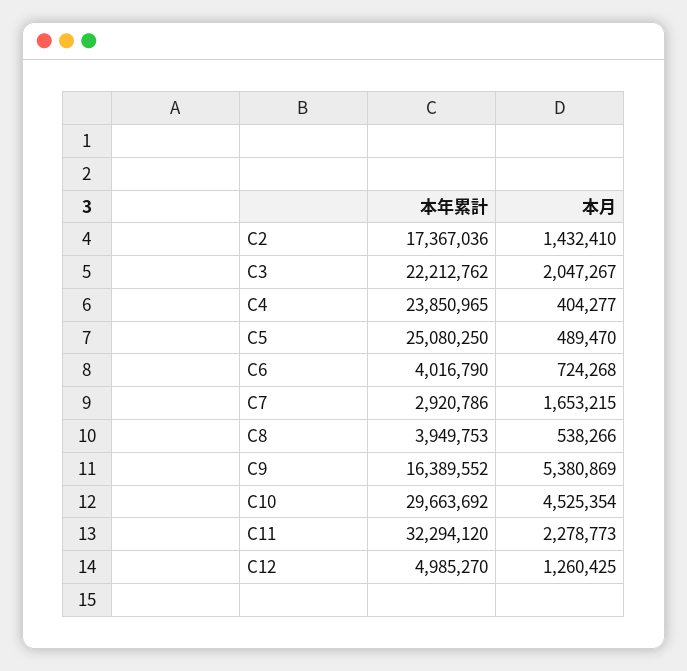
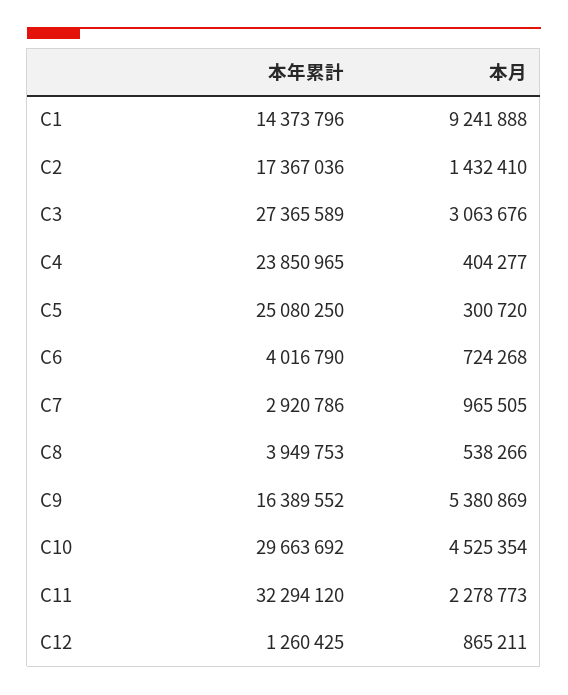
  {
    "本年累計": {
      "C2": 17367036,
-     "C3": 22212762,
+     "C3": 27365589,
      "C4": 23850965,
      "C5": 25080250,
      "C6": 4016790,
      "C7": 2920786,
      "C8": 3949753,
      "C9": 16389552,
      "C10": 29663692,
      "C11": 32294120,
-     "C12": 4985270
+     "C12": 1260425,
+     "C1": 14373796
    },
    "本月": {
      "C2": 1432410,
-     "C3": 2047267,
+     "C3": 3063676,
      "C4": 404277,
-     "C5": 489470,
+     "C5": 300720,
      "C6": 724268,
-     "C7": 1653215,
+     "C7": 965505,
      "C8": 538266,
      "C9": 5380869,
      "C10": 4525354,
      "C11": 2278773,
-     "C12": 1260425
+     "C12": 865211,
+     "C1": 9241888
    }
  }

